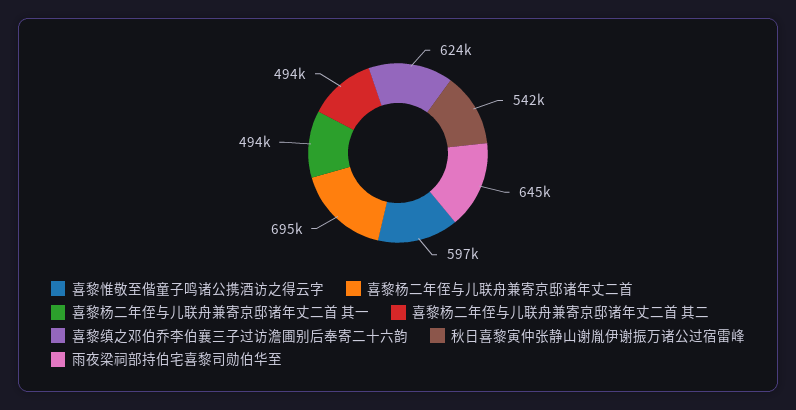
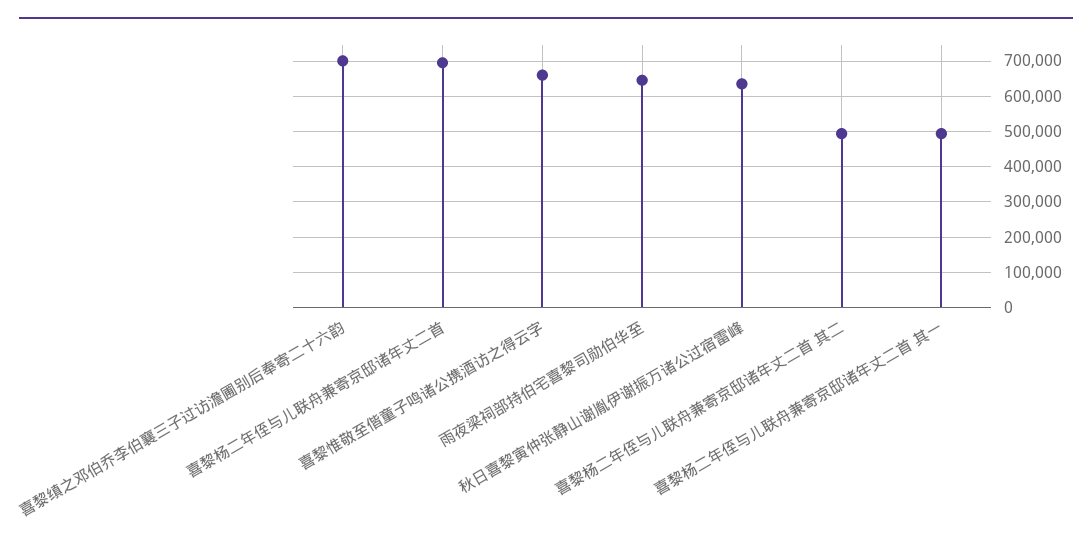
  {
-   "喜黎惟敬至偕童子鸣诸公携酒访之得云字": 597000,
+   "喜黎惟敬至偕童子鸣诸公携酒访之得云字": 660000,
    "喜黎杨二年侄与儿联舟兼寄京邸诸年丈二首": 695000,
    "喜黎杨二年侄与儿联舟兼寄京邸诸年丈二首 其一": 494000,
    "喜黎杨二年侄与儿联舟兼寄京邸诸年丈二首 其二": 494000,
-   "喜黎缜之邓伯乔李伯襄三子过访澹圃别后奉寄二十六韵": 624000,
+   "喜黎缜之邓伯乔李伯襄三子过访澹圃别后奉寄二十六韵": 700000,
-   "秋日喜黎寅仲张静山谢胤伊谢振万诸公过宿雷峰": 542000,
+   "秋日喜黎寅仲张静山谢胤伊谢振万诸公过宿雷峰": 640000,
    "雨夜梁祠部持伯宅喜黎司勋伯华至": 645000
  }

